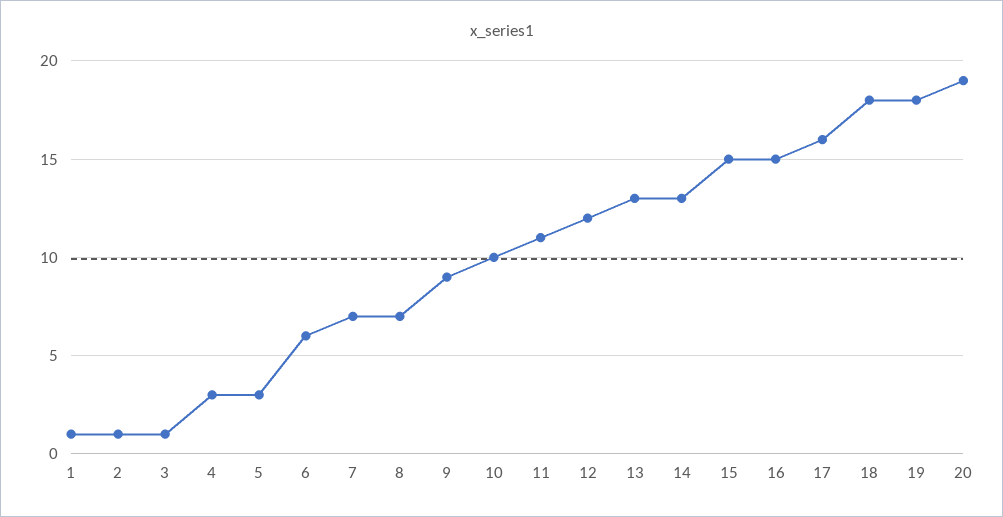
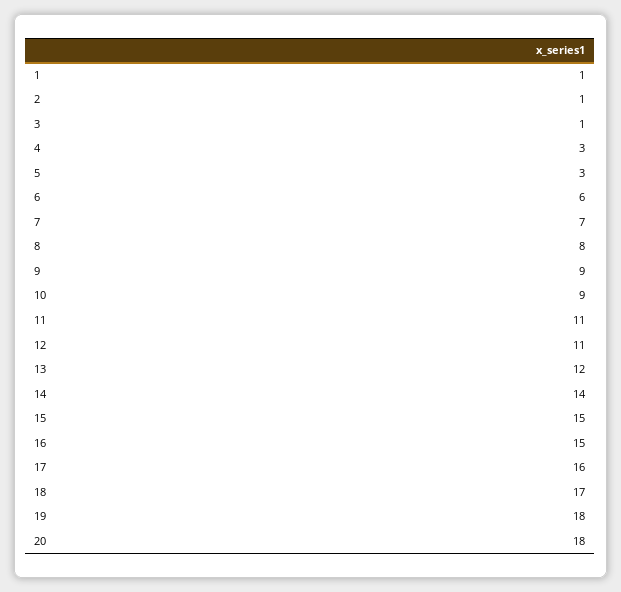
  {
    "1": 1,
    "2": 1,
    "3": 1,
    "4": 3,
    "5": 3,
    "6": 6,
    "7": 7,
-   "8": 7,
+   "8": 8,
    "9": 9,
-   "10": 10,
+   "10": 9,
    "11": 11,
-   "12": 12,
+   "12": 11,
-   "13": 13,
+   "13": 12,
-   "14": 13,
+   "14": 14,
    "15": 15,
    "16": 15,
    "17": 16,
-   "18": 18,
+   "18": 17,
    "19": 18,
-   "20": 19
+   "20": 18
  }

